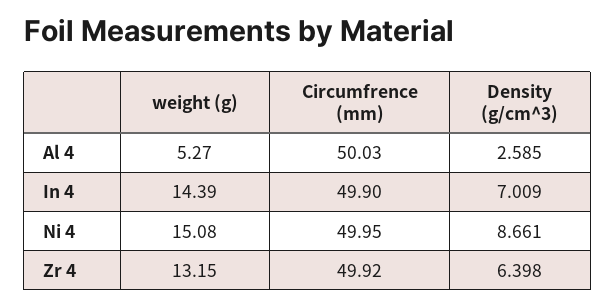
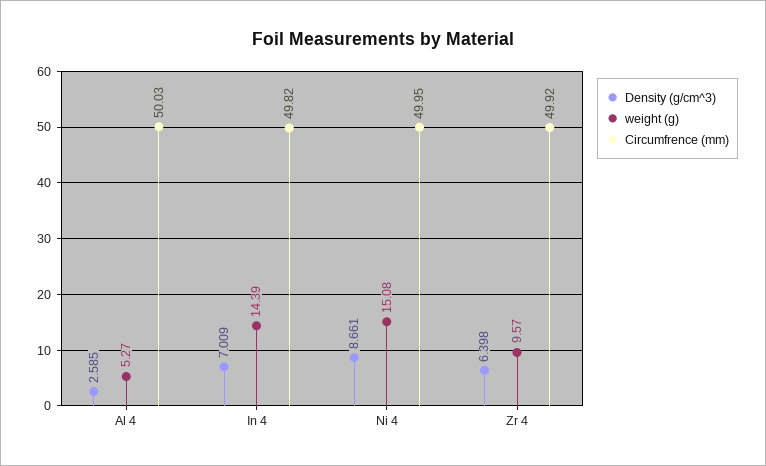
  {
    "weight (g)": {
      "Al 4": 5.27,
      "In 4": 14.39,
      "Ni 4": 15.08,
-     "Zr 4": 13.15
+     "Zr 4": 9.57
    },
    "Circumfrence (mm)": {
      "Al 4": 50.03,
-     "In 4": 49.9,
+     "In 4": 49.82,
      "Ni 4": 49.95,
      "Zr 4": 49.92
    },
    "Density (g/cm^3)": {
      "Al 4": 2.585,
      "In 4": 7.009,
      "Ni 4": 8.661,
      "Zr 4": 6.398
    }
  }

